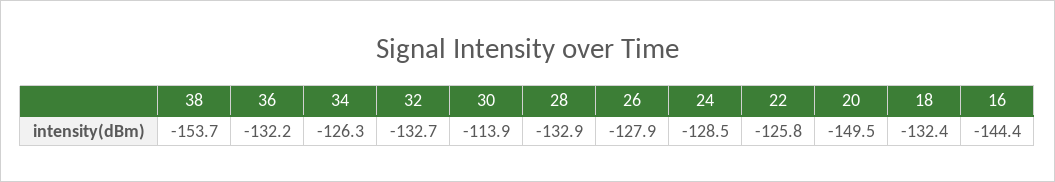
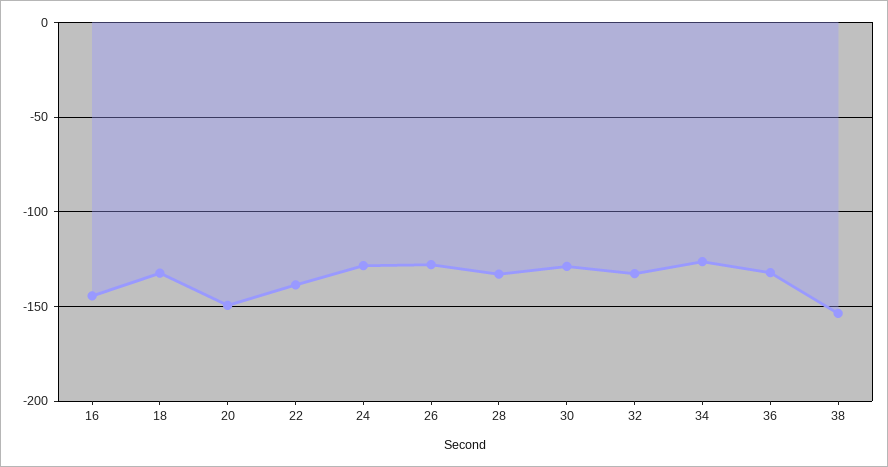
  {
    "38": -153.7,
    "36": -132.2,
    "34": -126.3,
    "32": -132.7,
-   "30": -113.9,
+   "30": -130,
    "28": -132.9,
    "26": -127.9,
    "24": -128.5,
-   "22": -125.8,
+   "22": -140,
    "20": -149.5,
    "18": -132.4,
    "16": -144.4
  }

